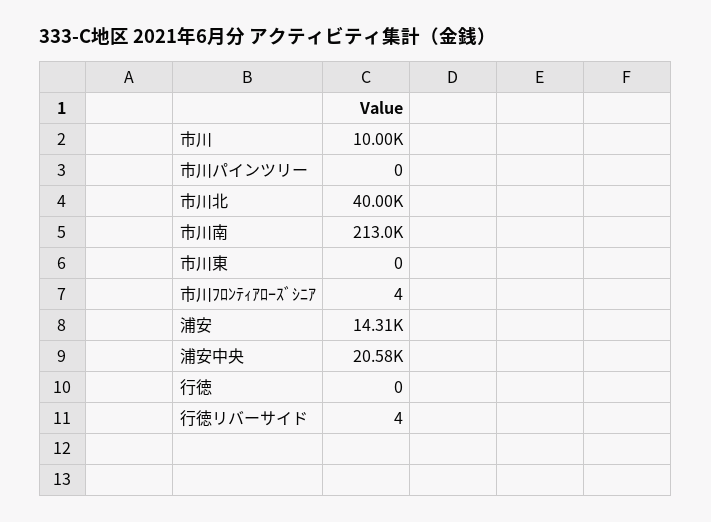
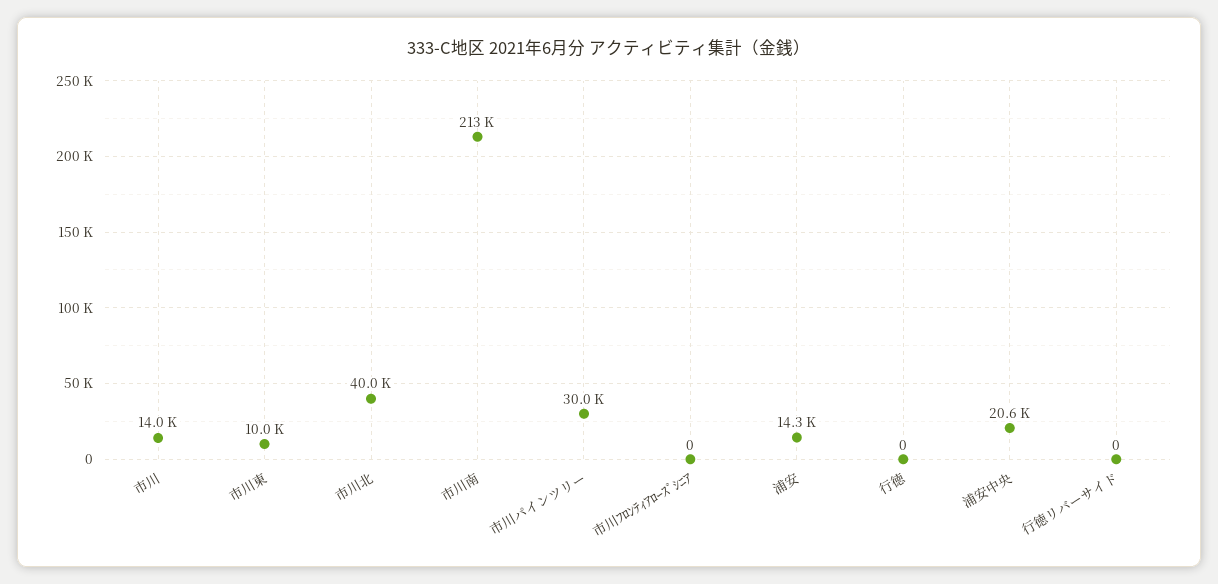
  {
-   "市川": 10000,
+   "市川": 14000,
-   "市川パインツリー": 0,
+   "市川パインツリー": 30000,
    "市川北": 40000,
    "市川南": 213000,
-   "市川東": 0,
+   "市川東": 10000,
-   "市川ﾌﾛﾝﾃｨｱﾛｰｽﾞｼﾆｱ": 4,
+   "市川ﾌﾛﾝﾃｨｱﾛｰｽﾞｼﾆｱ": 0,
    "浦安": 14310,
    "浦安中央": 20580,
    "行徳": 0,
-   "行徳リバーサイド": 4
+   "行徳リバーサイド": 0
  }

